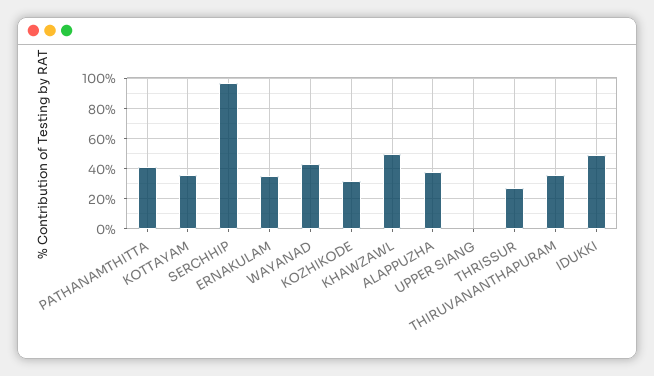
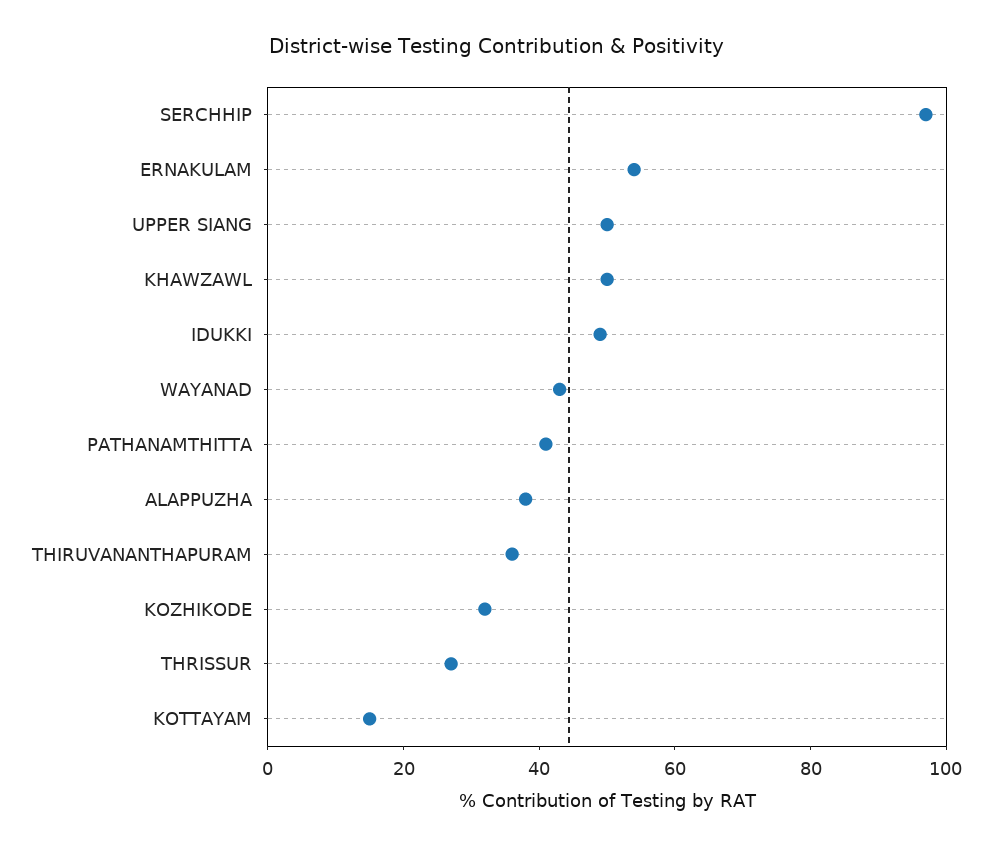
  {
    "PATHANAMTHITTA": 40,
-   "KOTTAYAM": 35,
+   "KOTTAYAM": 15,
    "SERCHHIP": 95,
-   "ERNAKULAM": 35,
+   "ERNAKULAM": 55,
    "WAYANAD": 45,
    "KOZHIKODE": 30,
    "KHAWZAWL": 50,
    "ALAPPUZHA": 40,
-   "UPPER SIANG": 0,
+   "UPPER SIANG": 50,
    "THRISSUR": 25,
    "THIRUVANANTHAPURAM": 35,
    "IDUKKI": 50
  }

